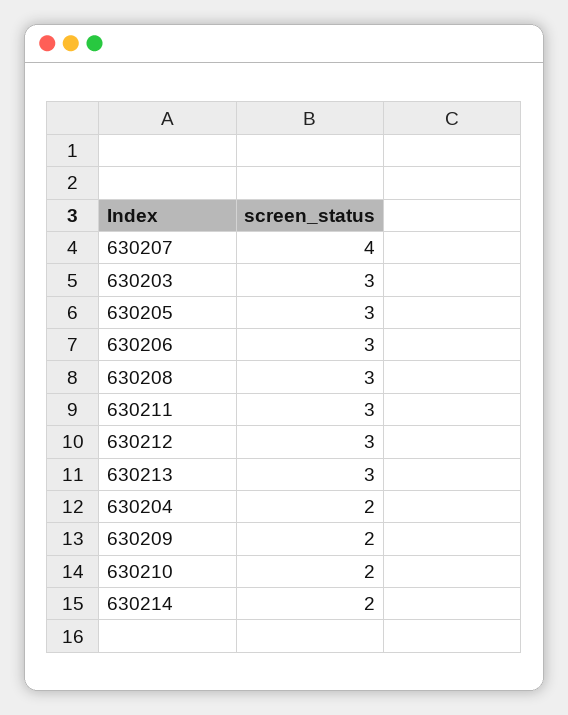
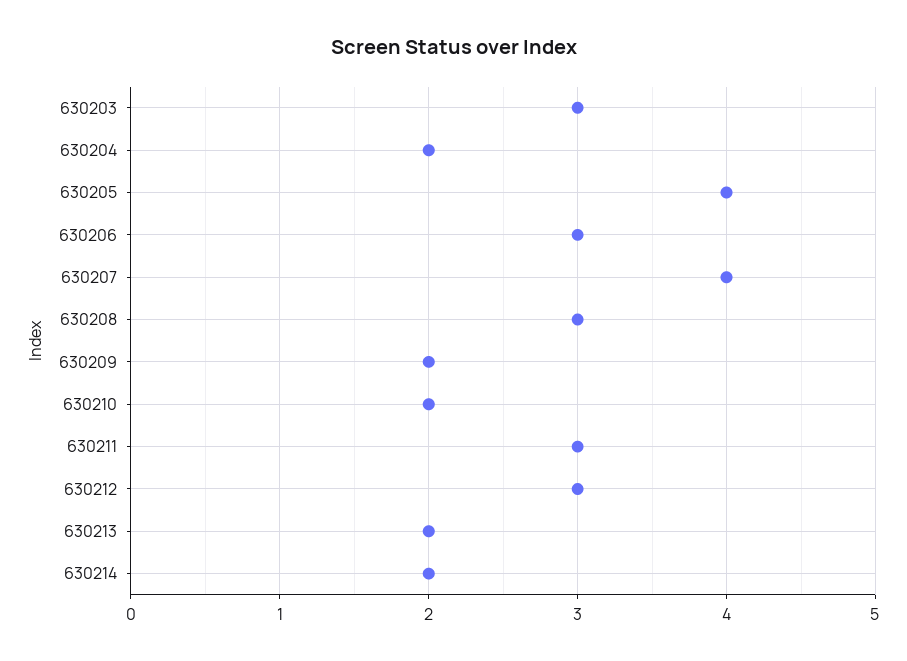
  {
    "630207": 4,
    "630203": 3,
-   "630205": 3,
+   "630205": 4,
    "630206": 3,
    "630208": 3,
    "630211": 3,
    "630212": 3,
-   "630213": 3,
+   "630213": 2,
    "630204": 2,
    "630209": 2,
    "630210": 2,
    "630214": 2
  }

